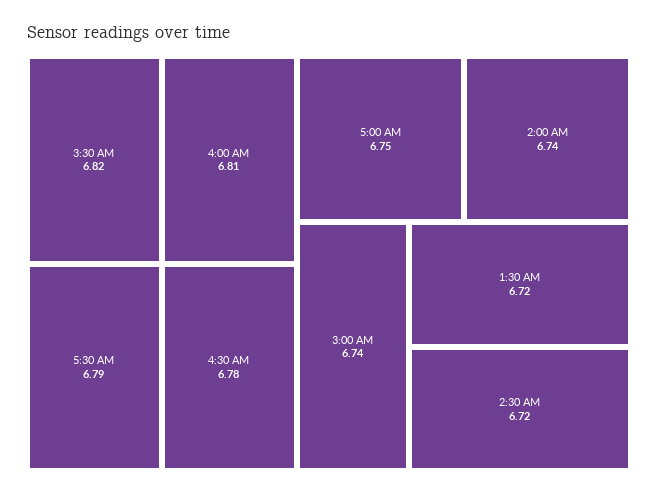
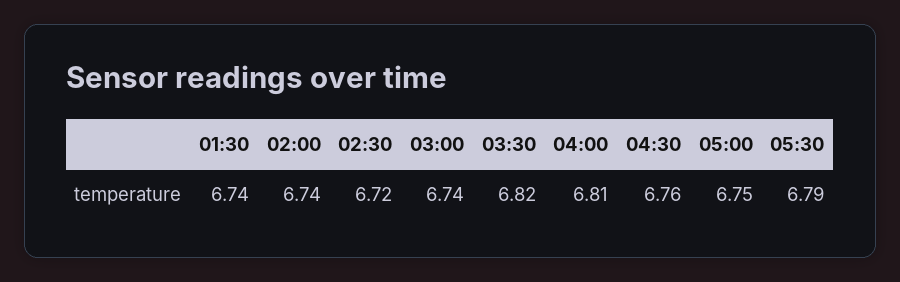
  {
    "3:30 AM": 6.82,
    "4:00 AM": 6.81,
    "5:30 AM": 6.79,
-   "4:30 AM": 6.78,
+   "4:30 AM": 6.76,
    "5:00 AM": 6.75,
    "2:00 AM": 6.74,
    "3:00 AM": 6.74,
-   "1:30 AM": 6.72,
+   "1:30 AM": 6.74,
    "2:30 AM": 6.72
  }

